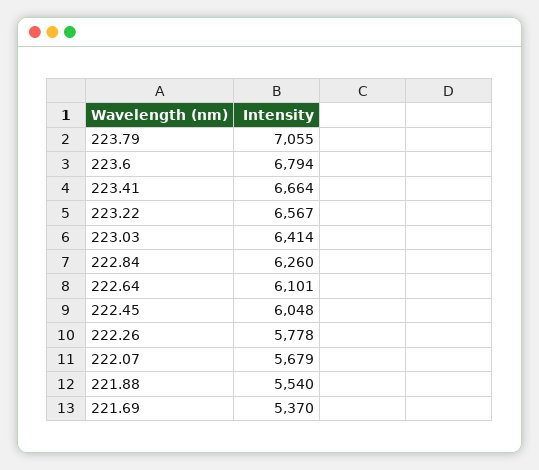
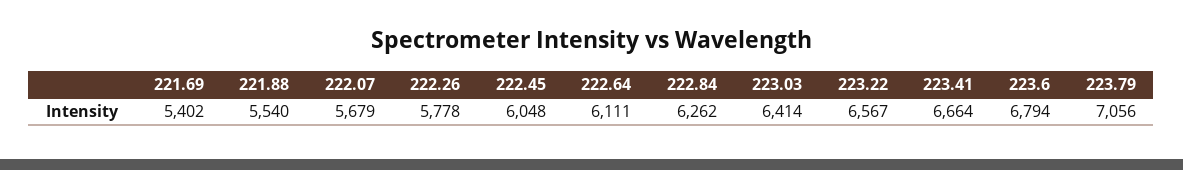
  {
-   "223.79": 7055,
+   "223.79": 7056,
    "223.6": 6794,
    "223.41": 6664,
    "223.22": 6567,
    "223.03": 6414,
-   "222.84": 6260,
+   "222.84": 6262,
-   "222.64": 6101,
+   "222.64": 6111,
    "222.45": 6048,
    "222.26": 5778,
    "222.07": 5679,
    "221.88": 5540,
-   "221.69": 5370
+   "221.69": 5402
  }

